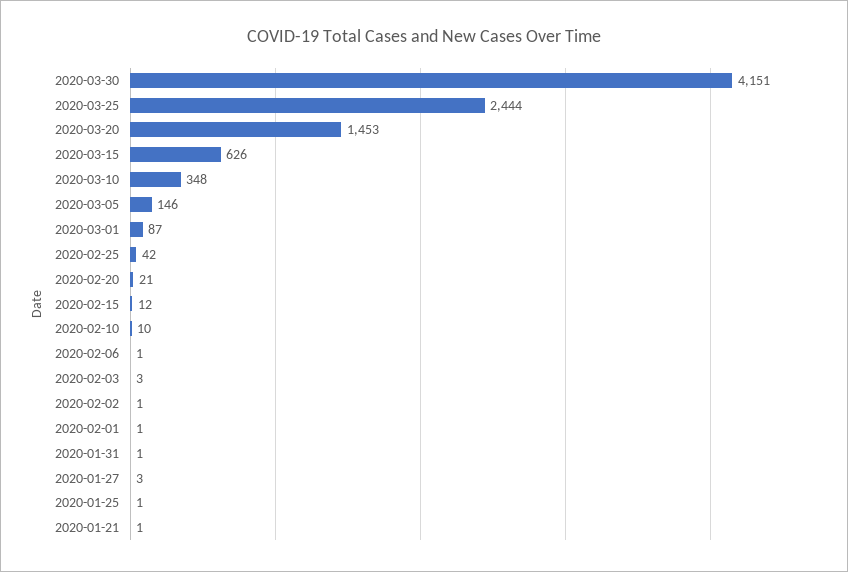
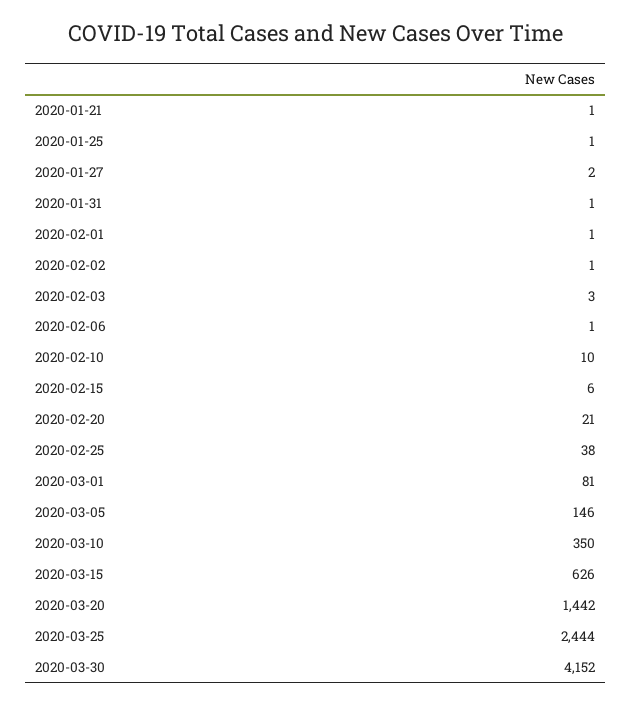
  {
-   "2020-03-30": 4151,
+   "2020-03-30": 4152,
    "2020-03-25": 2444,
-   "2020-03-20": 1453,
+   "2020-03-20": 1442,
    "2020-03-15": 626,
-   "2020-03-10": 348,
+   "2020-03-10": 350,
    "2020-03-05": 146,
-   "2020-03-01": 87,
+   "2020-03-01": 81,
-   "2020-02-25": 42,
+   "2020-02-25": 38,
    "2020-02-20": 21,
-   "2020-02-15": 12,
+   "2020-02-15": 6,
    "2020-02-10": 10,
    "2020-02-06": 1,
    "2020-02-03": 3,
    "2020-02-02": 1,
    "2020-02-01": 1,
    "2020-01-31": 1,
-   "2020-01-27": 3,
+   "2020-01-27": 2,
    "2020-01-25": 1,
    "2020-01-21": 1
  }

